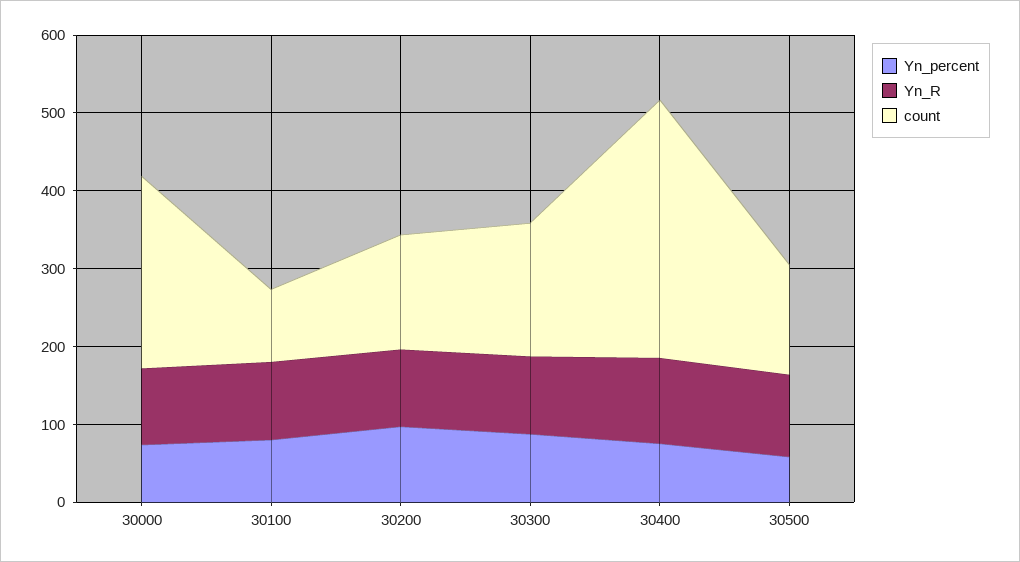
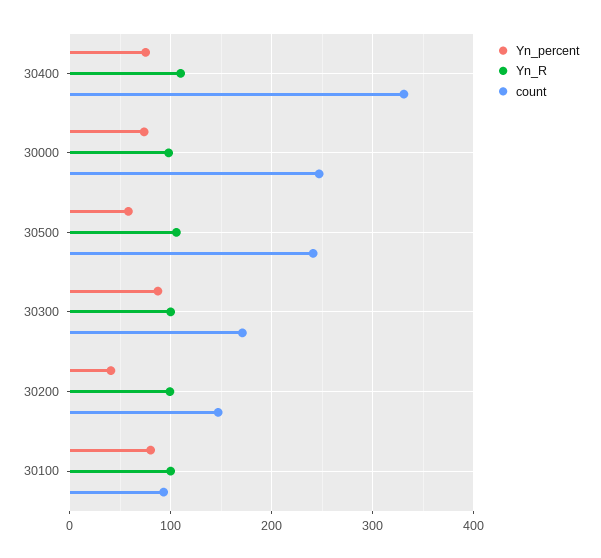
  {
    "Yn_percent": {
      "30000": 70,
      "30100": 80,
-     "30200": 100,
+     "30200": 40,
      "30300": 90,
      "30400": 80,
      "30500": 60
    },
    "Yn_R": {
      "30000": 100,
      "30100": 100,
      "30200": 100,
      "30300": 100,
      "30400": 110,
      "30500": 110
    },
    "count": {
      "30000": 250,
      "30100": 90,
      "30200": 150,
      "30300": 170,
      "30400": 330,
-     "30500": 140
+     "30500": 240
    }
  }

